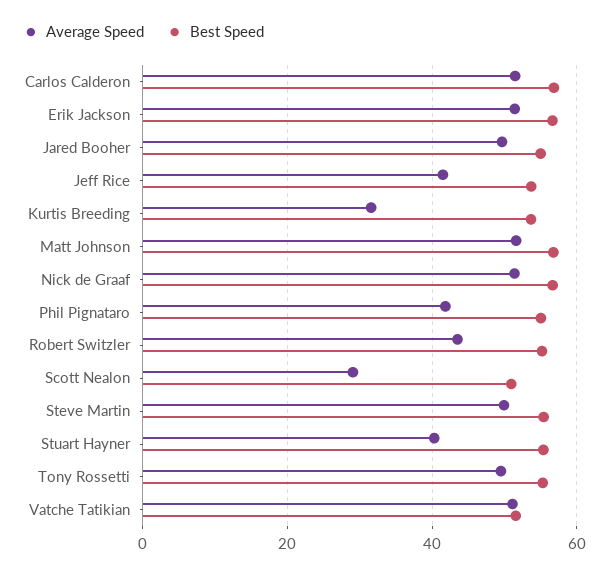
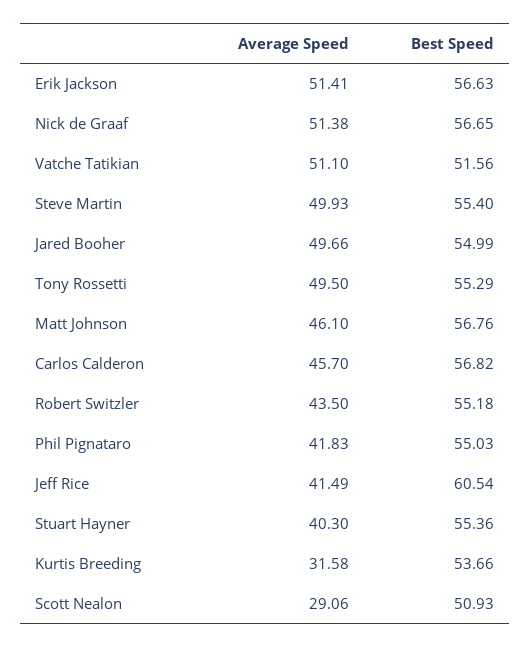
  {
    "Average Speed": {
-     "Carlos Calderon": 52,
+     "Carlos Calderon": 45.7,
      "Erik Jackson": 51.41,
      "Jared Booher": 49.66,
      "Jeff Rice": 41.49,
      "Kurtis Breeding": 31.58,
-     "Matt Johnson": 52,
+     "Matt Johnson": 46.1,
      "Nick de Graaf": 51.38,
      "Phil Pignataro": 41.83,
      "Robert Switzler": 43.5,
      "Scott Nealon": 29.06,
      "Steve Martin": 49.93,
      "Stuart Hayner": 40.3,
      "Tony Rossetti": 49.5,
      "Vatche Tatikian": 51.1
    },
    "Best Speed": {
      "Carlos Calderon": 56.82,
      "Erik Jackson": 56.63,
      "Jared Booher": 54.99,
-     "Jeff Rice": 54,
+     "Jeff Rice": 60.54,
      "Kurtis Breeding": 53.66,
      "Matt Johnson": 56.76,
      "Nick de Graaf": 56.65,
      "Phil Pignataro": 55.03,
      "Robert Switzler": 55.18,
      "Scott Nealon": 50.93,
      "Steve Martin": 55.4,
      "Stuart Hayner": 55.36,
      "Tony Rossetti": 55.29,
      "Vatche Tatikian": 51.56
    }
  }

